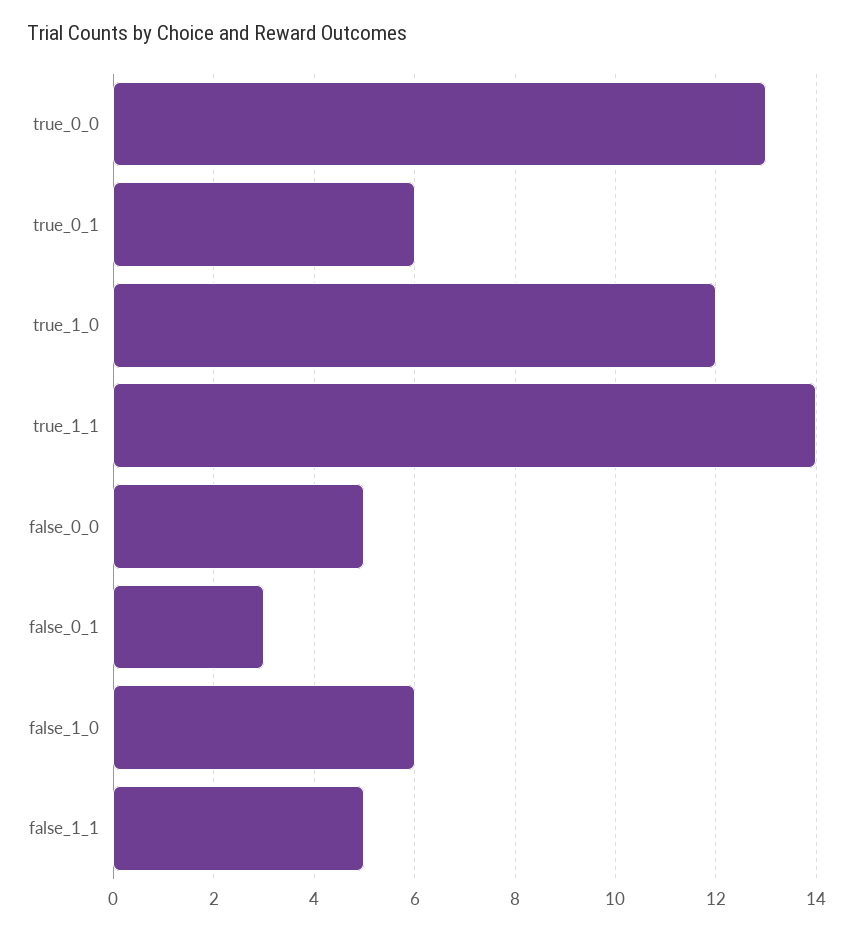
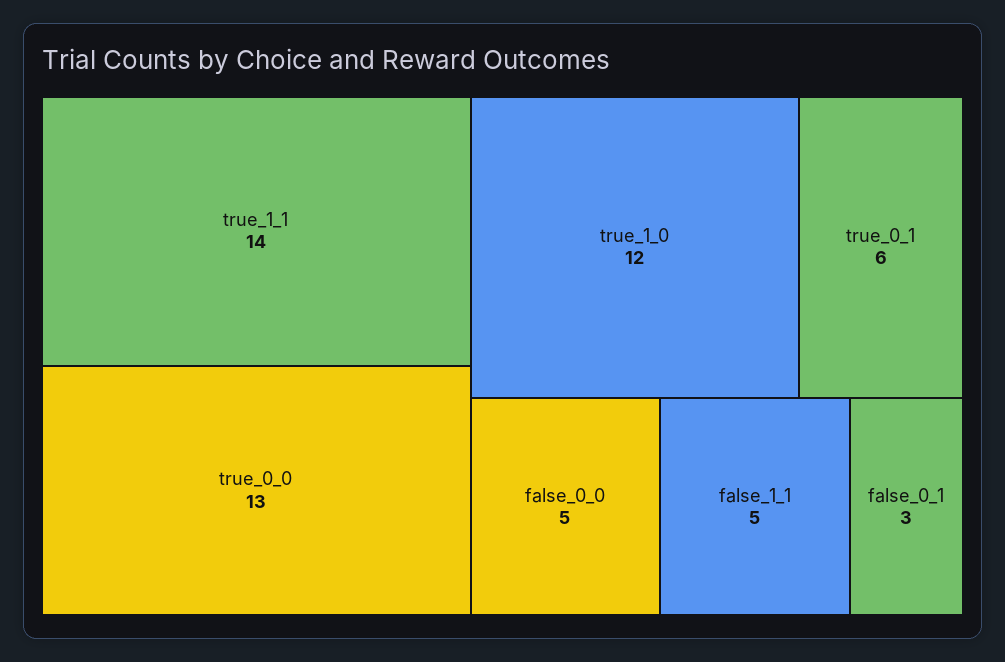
  {
    "true_0_0": 13,
    "true_0_1": 6,
    "true_1_0": 12,
    "true_1_1": 14,
    "false_0_0": 5,
    "false_0_1": 3,
-   "false_1_0": 6,
    "false_1_1": 5
  }

